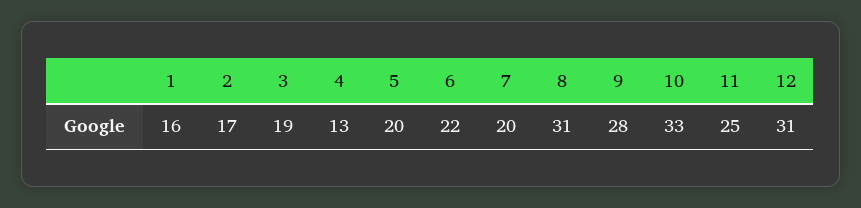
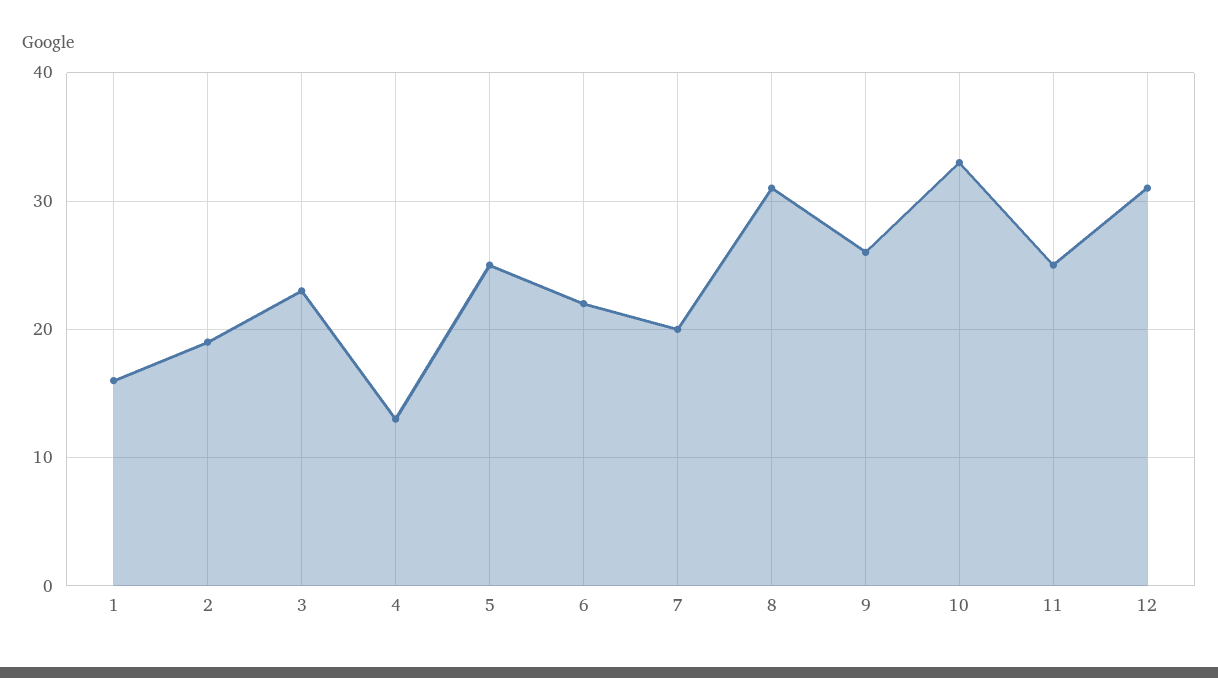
  {
    "1": 16,
-   "2": 17,
+   "2": 19,
-   "3": 19,
+   "3": 23,
    "4": 13,
-   "5": 20,
+   "5": 25,
    "6": 22,
    "7": 20,
    "8": 31,
-   "9": 28,
+   "9": 26,
    "10": 33,
    "11": 25,
    "12": 31
  }

